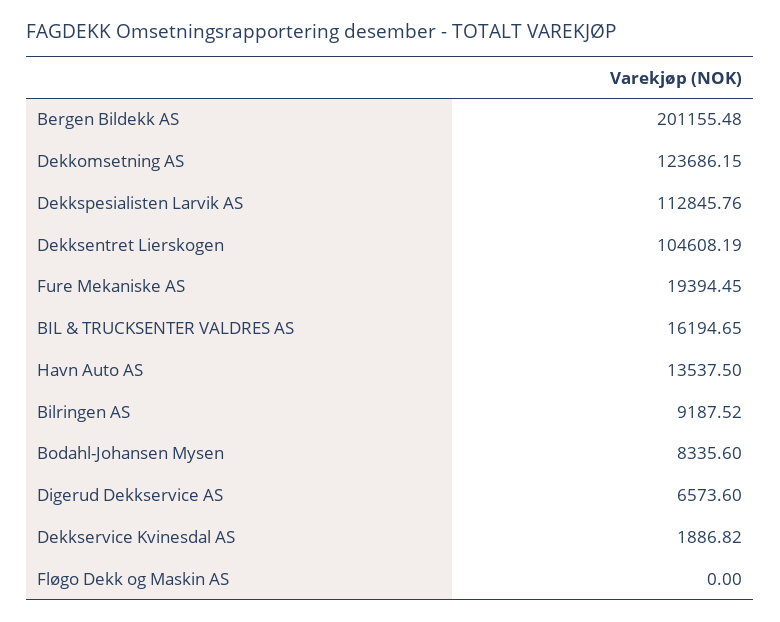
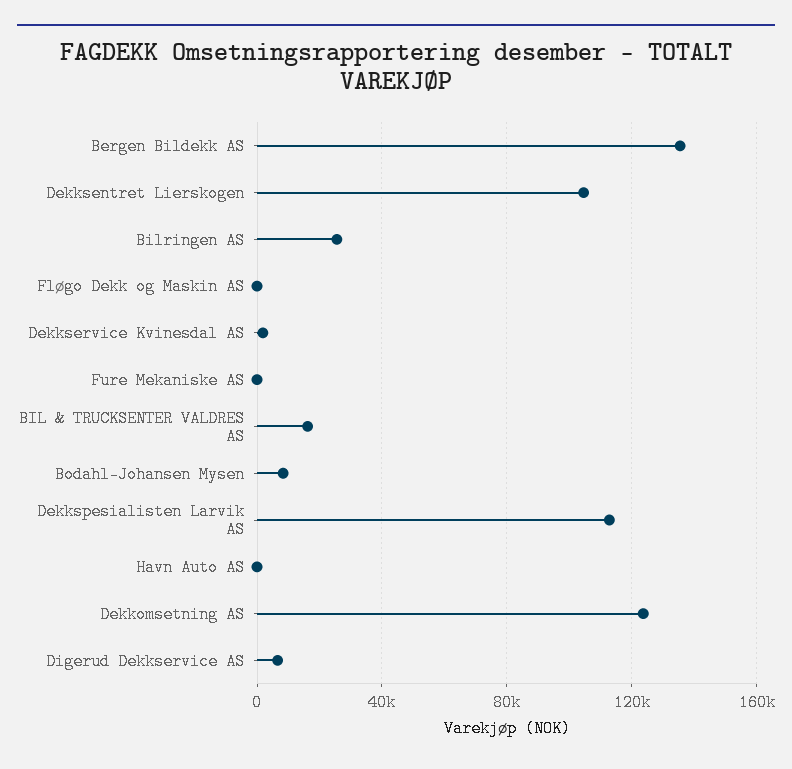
  {
-   "Bergen Bildekk AS": 201155.48,
+   "Bergen Bildekk AS": 135000,
    "Dekkomsetning AS": 123686.15,
    "Dekkspesialisten Larvik AS": 112845.76,
    "Dekksentret Lierskogen": 104608.19,
-   "Fure Mekaniske AS": 19394.45,
+   "Fure Mekaniske AS": 0,
    "BIL & TRUCKSENTER VALDRES AS": 16194.65,
-   "Havn Auto AS": 13537.5,
+   "Havn Auto AS": 0,
-   "Bilringen AS": 9187.52,
+   "Bilringen AS": 25000,
    "Bodahl-Johansen Mysen": 8335.6,
    "Digerud Dekkservice AS": 6573.6,
    "Dekkservice Kvinesdal AS": 1886.82,
    "Fløgo Dekk og Maskin AS": 0
  }

